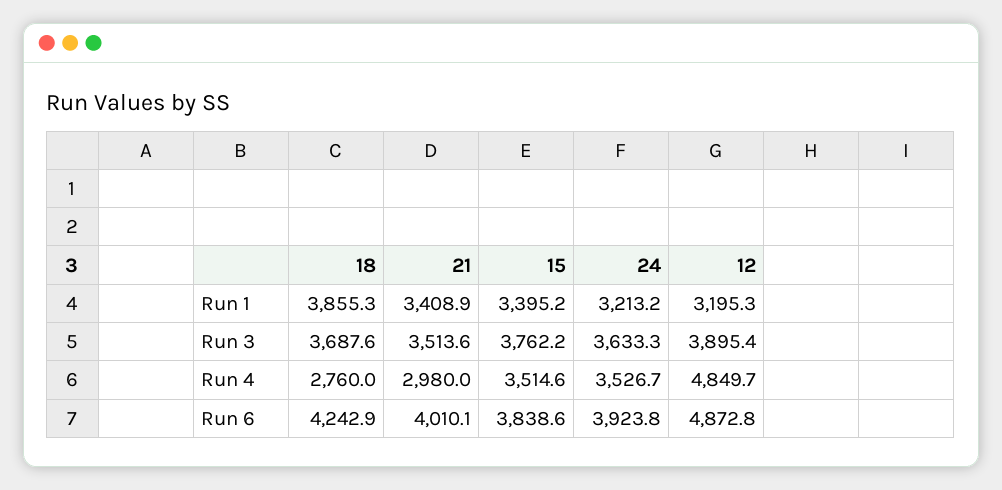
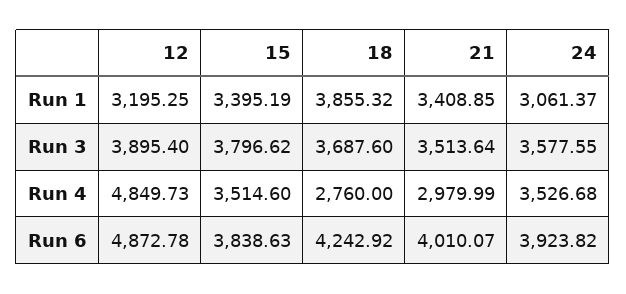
  {
    "18": {
      "Run 1": 3855.32,
      "Run 3": 3687.6,
      "Run 4": 2760,
      "Run 6": 4242.92
    },
    "21": {
      "Run 1": 3408.85,
      "Run 3": 3513.64,
      "Run 4": 2979.99,
      "Run 6": 4010.07
    },
    "15": {
      "Run 1": 3395.19,
-     "Run 3": 3762.2,
+     "Run 3": 3796.62,
      "Run 4": 3514.6,
      "Run 6": 3838.63
    },
    "24": {
-     "Run 1": 3213.2,
+     "Run 1": 3061.37,
-     "Run 3": 3633.3,
+     "Run 3": 3577.55,
      "Run 4": 3526.68,
      "Run 6": 3923.82
    },
    "12": {
      "Run 1": 3195.25,
      "Run 3": 3895.4,
      "Run 4": 4849.73,
      "Run 6": 4872.78
    }
  }

